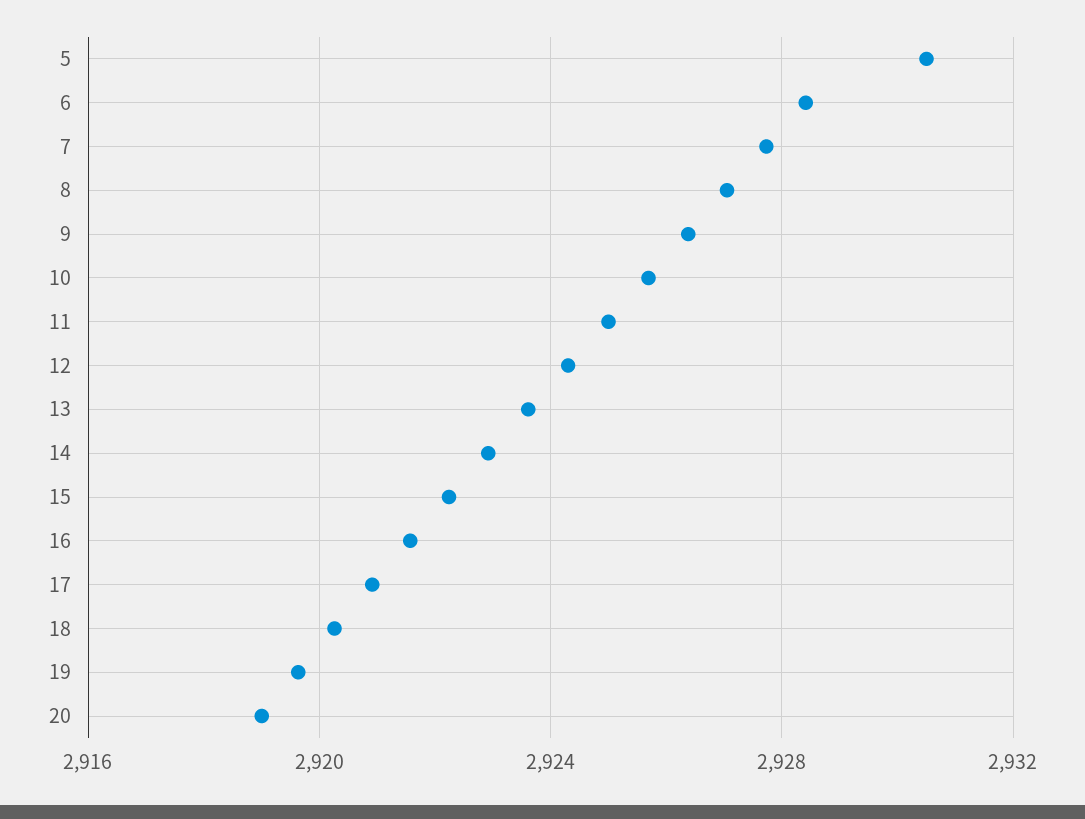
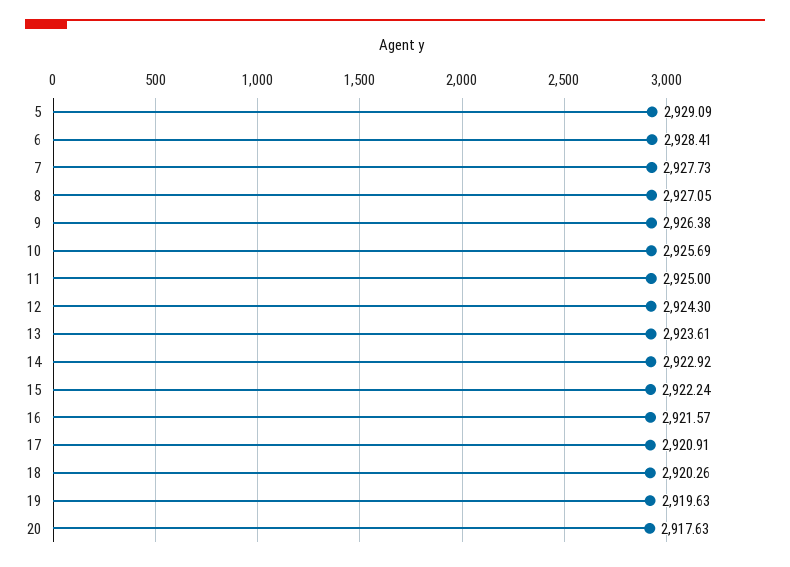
  {
-   "5": 2930.5,
+   "5": 2929.09,
    "6": 2928.41,
    "7": 2927.73,
    "8": 2927.05,
    "9": 2926.38,
    "10": 2925.69,
    "11": 2925,
    "12": 2924.3,
    "13": 2923.61,
    "14": 2922.92,
    "15": 2922.24,
    "16": 2921.57,
    "17": 2920.91,
    "18": 2920.26,
    "19": 2919.63,
-   "20": 2919
+   "20": 2917.63
  }

